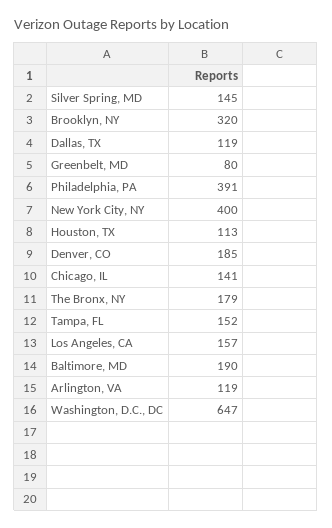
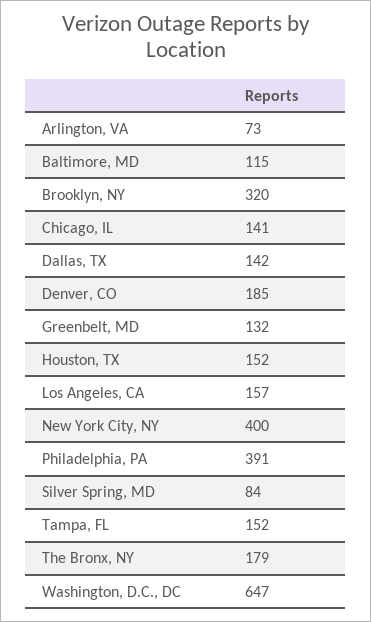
  {
-   "Silver Spring, MD": 145,
+   "Silver Spring, MD": 84,
    "Brooklyn, NY": 320,
-   "Dallas, TX": 119,
+   "Dallas, TX": 142,
-   "Greenbelt, MD": 80,
+   "Greenbelt, MD": 132,
    "Philadelphia, PA": 391,
    "New York City, NY": 400,
-   "Houston, TX": 113,
+   "Houston, TX": 152,
    "Denver, CO": 185,
    "Chicago, IL": 141,
    "The Bronx, NY": 179,
    "Tampa, FL": 152,
    "Los Angeles, CA": 157,
-   "Baltimore, MD": 190,
+   "Baltimore, MD": 115,
-   "Arlington, VA": 119,
+   "Arlington, VA": 73,
    "Washington, D.C., DC": 647
  }

